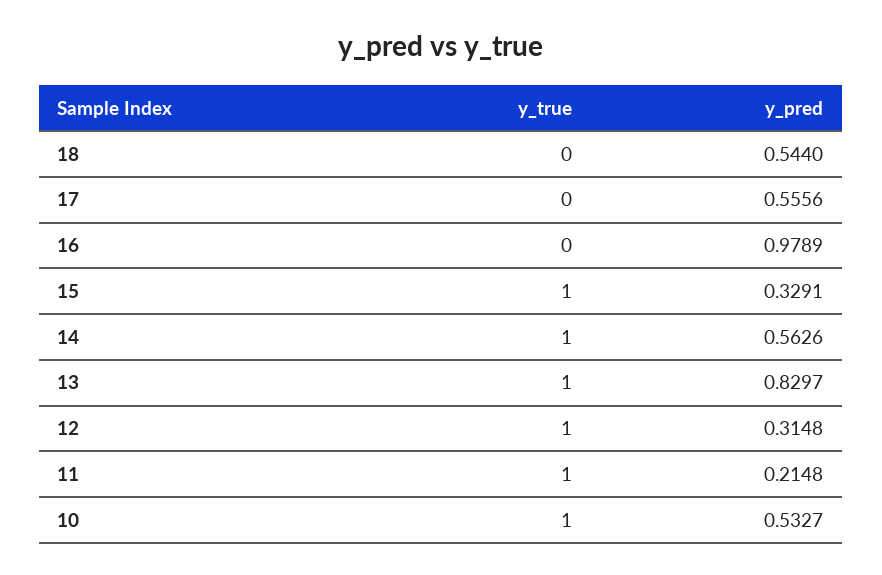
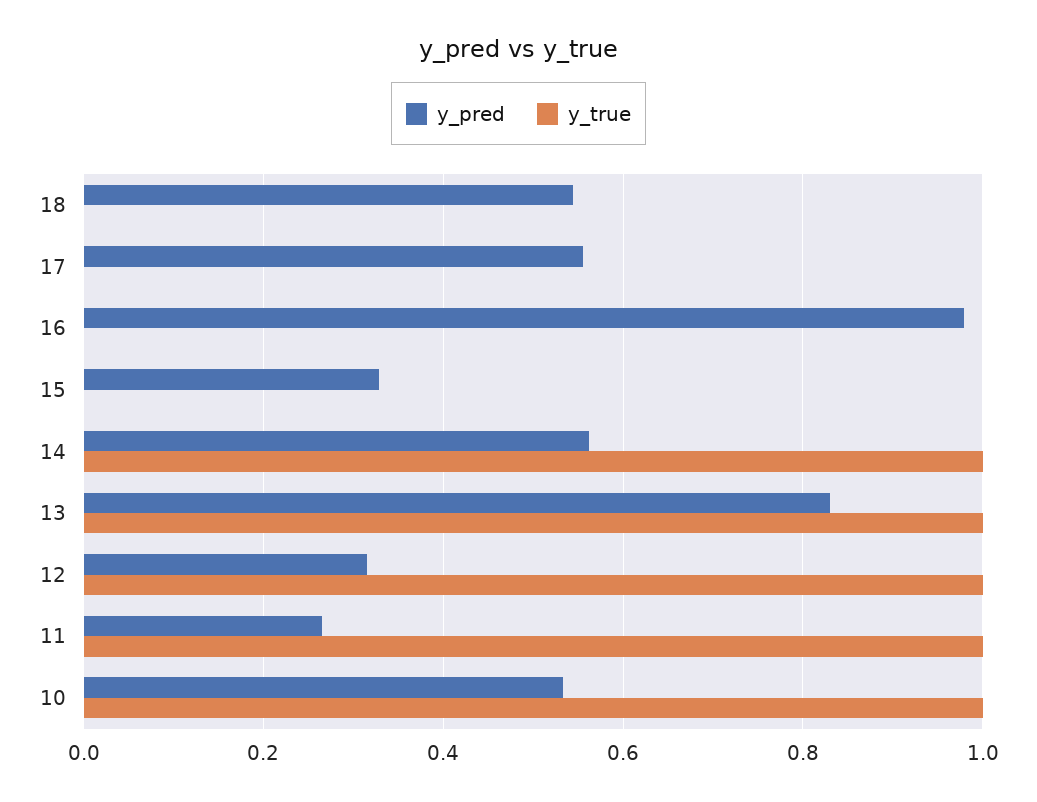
  {
    "y_true": {
      "18": 0,
      "17": 0,
      "16": 0,
-     "15": 1,
+     "15": 0,
      "14": 1,
      "13": 1,
      "12": 1,
      "11": 1,
      "10": 1
    },
    "y_pred": {
      "18": 0.544,
      "17": 0.5556,
      "16": 0.9789,
      "15": 0.3291,
      "14": 0.5626,
      "13": 0.8297,
      "12": 0.3148,
-     "11": 0.2148,
+     "11": 0.26,
      "10": 0.5327
    }
  }

